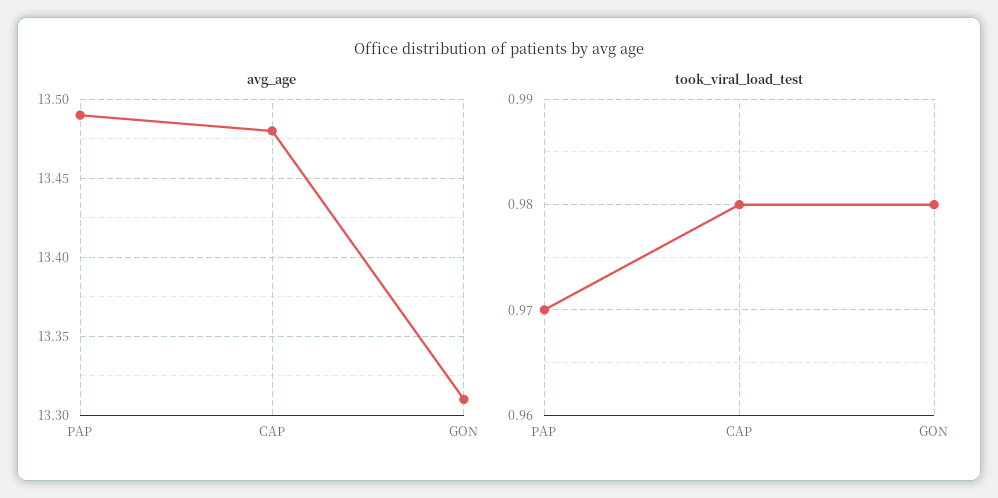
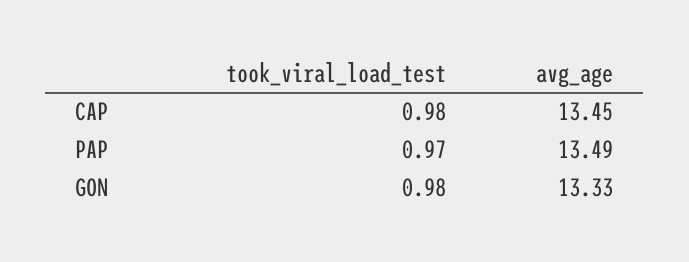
  {
    "avg_age": {
      "PAP": 13.49,
-     "CAP": 13.48,
+     "CAP": 13.45,
-     "GON": 13.31
+     "GON": 13.33
    },
    "took_viral_load_test": {
      "PAP": 0.97,
      "CAP": 0.98,
      "GON": 0.98
    }
  }

